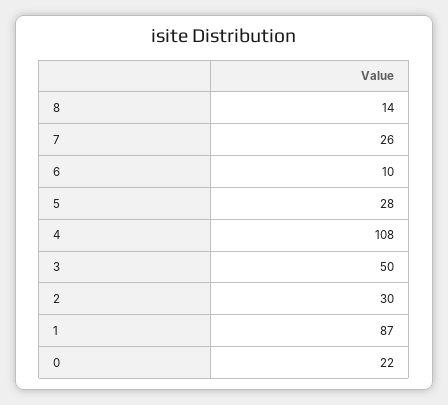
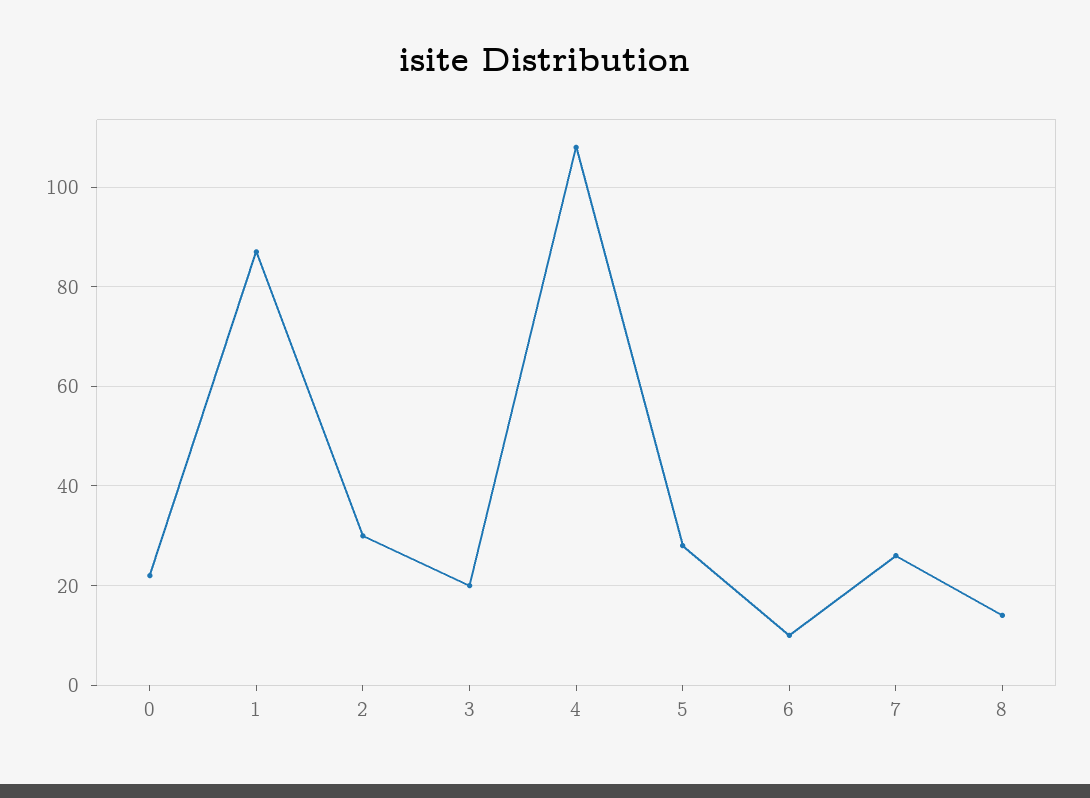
  {
    "8": 14,
    "7": 26,
    "6": 10,
    "5": 28,
    "4": 108,
-   "3": 50,
+   "3": 20,
    "2": 30,
    "1": 87,
    "0": 22
  }

